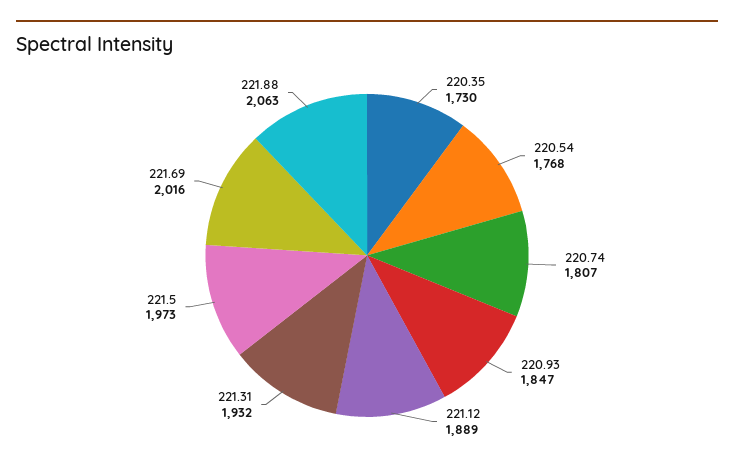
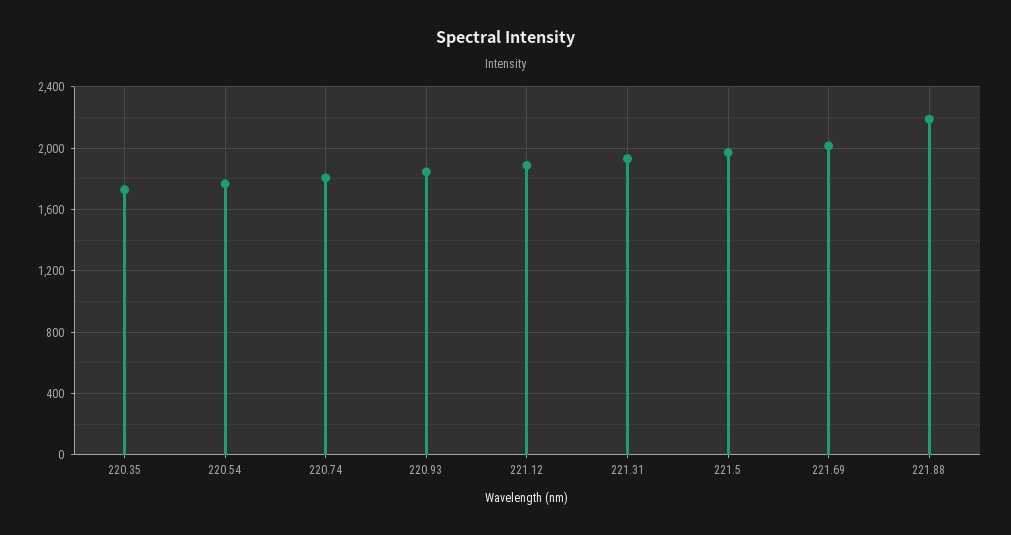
  {
    "220.35": 1730,
    "220.54": 1768,
    "220.74": 1807,
    "220.93": 1847,
    "221.12": 1889,
    "221.31": 1932,
    "221.5": 1973,
    "221.69": 2016,
-   "221.88": 2063
+   "221.88": 2200
  }

